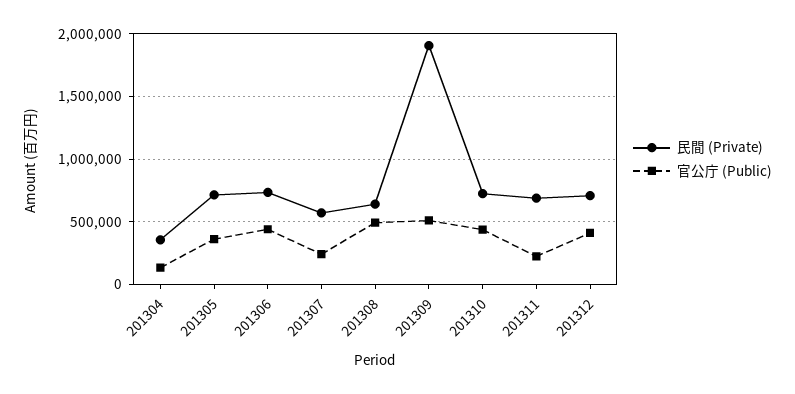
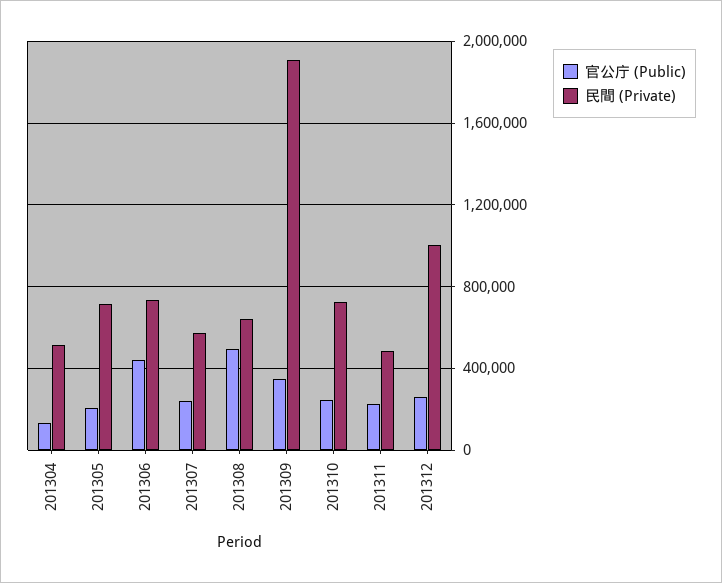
  {
    "民間 (Private)": {
-     "201304": 350000,
+     "201304": 500000,
      "201305": 700000,
      "201306": 750000,
      "201307": 550000,
      "201308": 650000,
      "201309": 1900000,
      "201310": 750000,
-     "201311": 700000,
+     "201311": 500000,
-     "201312": 700000
+     "201312": 1000000
    },
    "官公庁 (Public)": {
      "201304": 150000,
-     "201305": 350000,
+     "201305": 200000,
      "201306": 450000,
      "201307": 250000,
      "201308": 500000,
-     "201309": 500000,
+     "201309": 350000,
-     "201310": 450000,
+     "201310": 250000,
      "201311": 250000,
-     "201312": 400000
+     "201312": 250000
    }
  }

